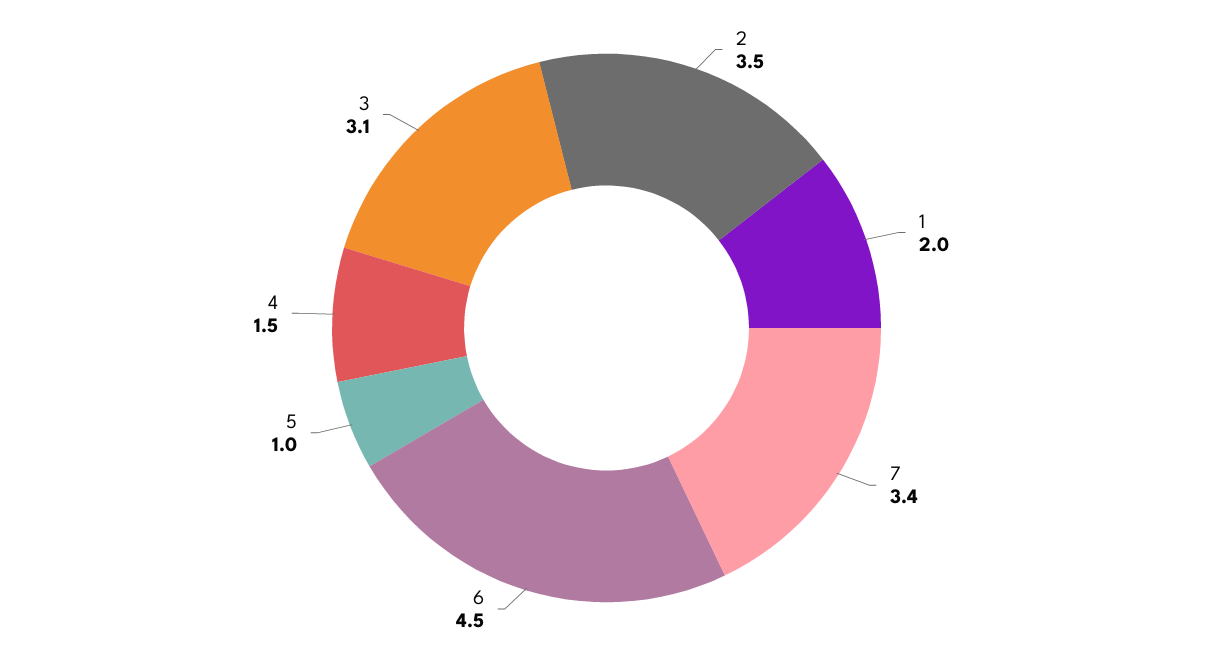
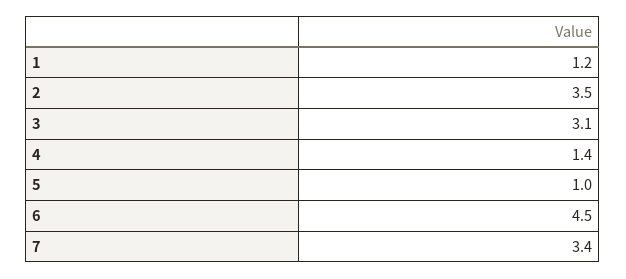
  {
    "2": 3.5,
-   "1": 2,
+   "1": 1.2,
    "7": 3.4,
    "6": 4.5,
    "5": 1,
-   "4": 1.5,
+   "4": 1.4,
    "3": 3.1
  }

